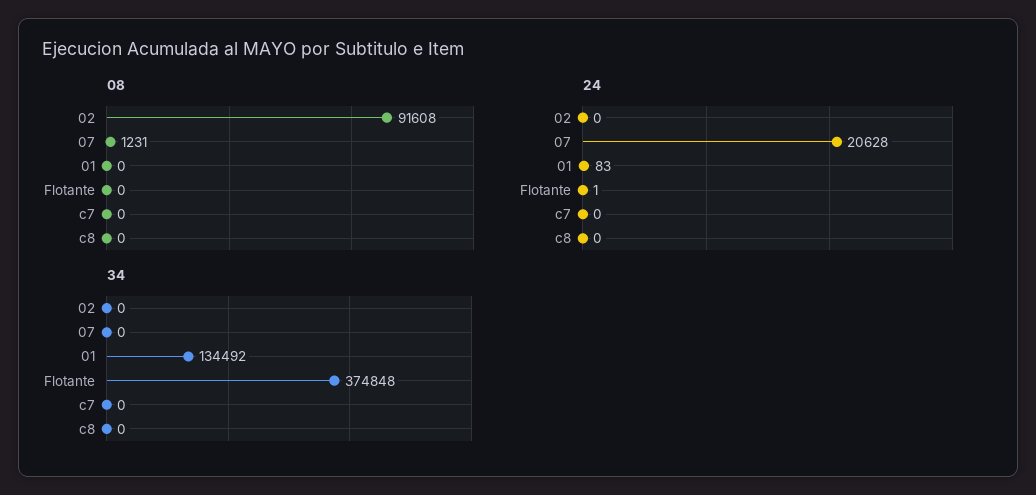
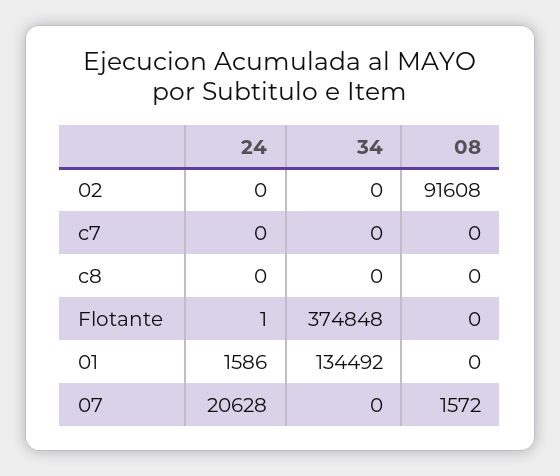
  {
    "08": {
      "02": 91608,
-     "07": 1231,
+     "07": 1572,
      "01": 0,
      "Flotante": 0,
      "c7": 0,
      "c8": 0
    },
    "24": {
      "02": 0,
      "07": 20628,
-     "01": 83,
+     "01": 1586,
      "Flotante": 1,
      "c7": 0,
      "c8": 0
    },
    "34": {
      "02": 0,
      "07": 0,
      "01": 134492,
      "Flotante": 374848,
      "c7": 0,
      "c8": 0
    }
  }

